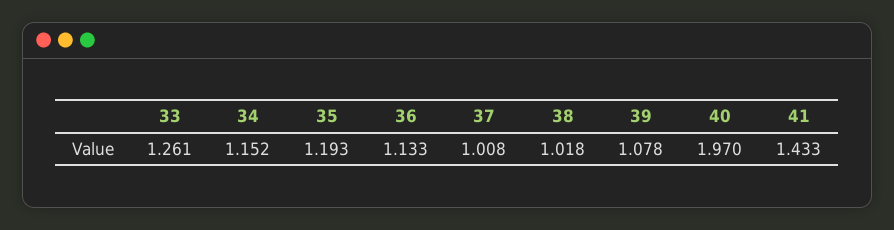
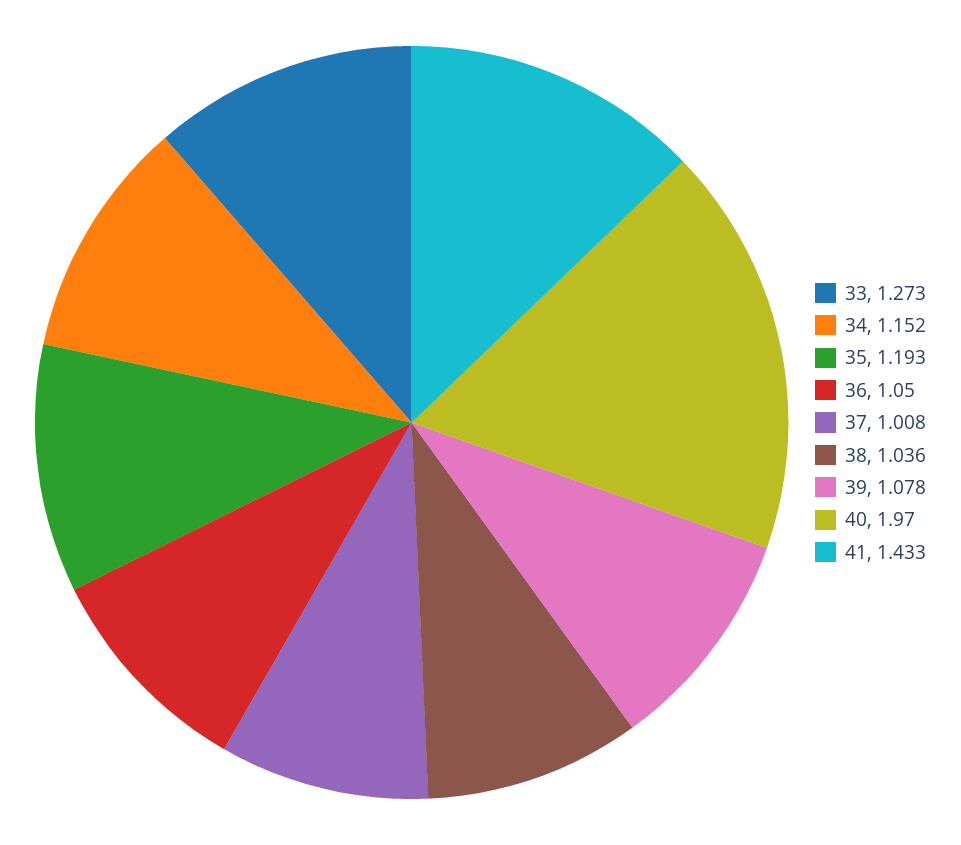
  {
-   "33": 1.261,
+   "33": 1.273,
    "34": 1.152,
    "35": 1.193,
-   "36": 1.133,
+   "36": 1.05,
    "37": 1.008,
-   "38": 1.018,
+   "38": 1.036,
    "39": 1.078,
    "40": 1.97,
    "41": 1.433
  }

